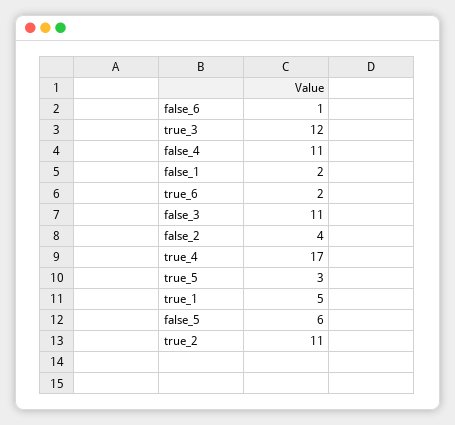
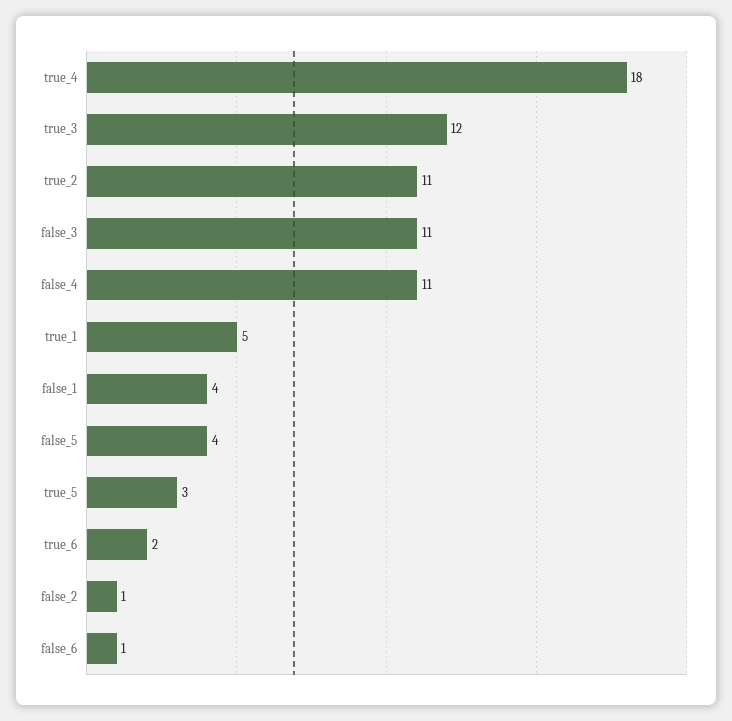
  {
    "false_6": 1,
    "true_3": 12,
    "false_4": 11,
-   "false_1": 2,
+   "false_1": 4,
    "true_6": 2,
    "false_3": 11,
-   "false_2": 4,
+   "false_2": 1,
-   "true_4": 17,
+   "true_4": 18,
    "true_5": 3,
    "true_1": 5,
-   "false_5": 6,
+   "false_5": 4,
    "true_2": 11
  }

